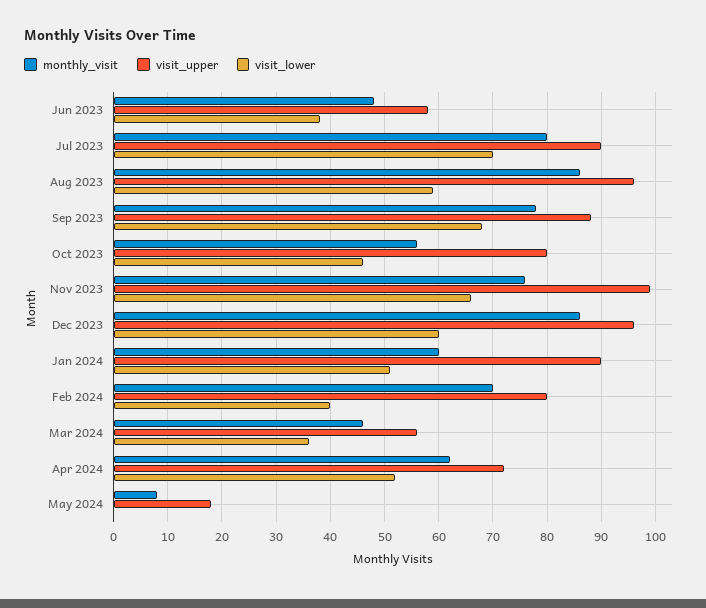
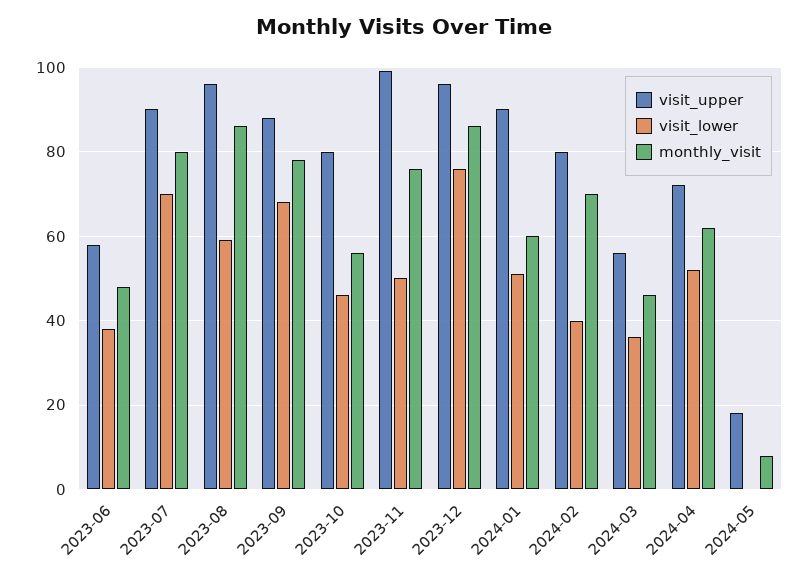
  {
    "monthly_visit": {
      "Jun 2023": 50,
      "Jul 2023": 80,
      "Aug 2023": 85,
      "Sep 2023": 80,
      "Oct 2023": 55,
      "Nov 2023": 75,
      "Dec 2023": 85,
      "Jan 2024": 60,
      "Feb 2024": 70,
      "Mar 2024": 45,
      "Apr 2024": 60,
      "May 2024": 10
    },
    "visit_upper": {
      "Jun 2023": 60,
      "Jul 2023": 90,
      "Aug 2023": 95,
      "Sep 2023": 90,
      "Oct 2023": 80,
      "Nov 2023": 100,
      "Dec 2023": 95,
      "Jan 2024": 90,
      "Feb 2024": 80,
      "Mar 2024": 55,
      "Apr 2024": 70,
      "May 2024": 20
    },
    "visit_lower": {
      "Jun 2023": 40,
      "Jul 2023": 70,
      "Aug 2023": 60,
      "Sep 2023": 70,
      "Oct 2023": 45,
-     "Nov 2023": 65,
+     "Nov 2023": 50,
-     "Dec 2023": 60,
+     "Dec 2023": 75,
      "Jan 2024": 50,
      "Feb 2024": 40,
      "Mar 2024": 35,
      "Apr 2024": 50,
      "May 2024": 0
    }
  }

